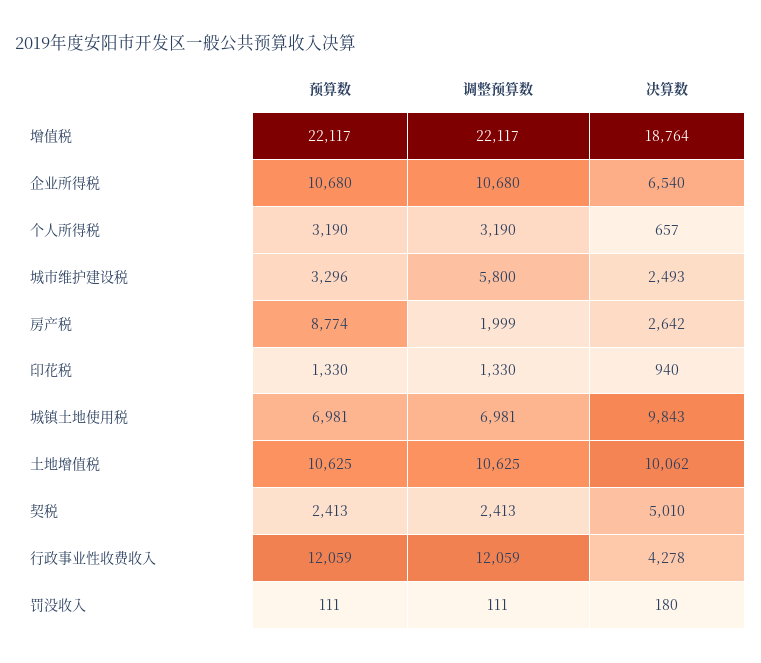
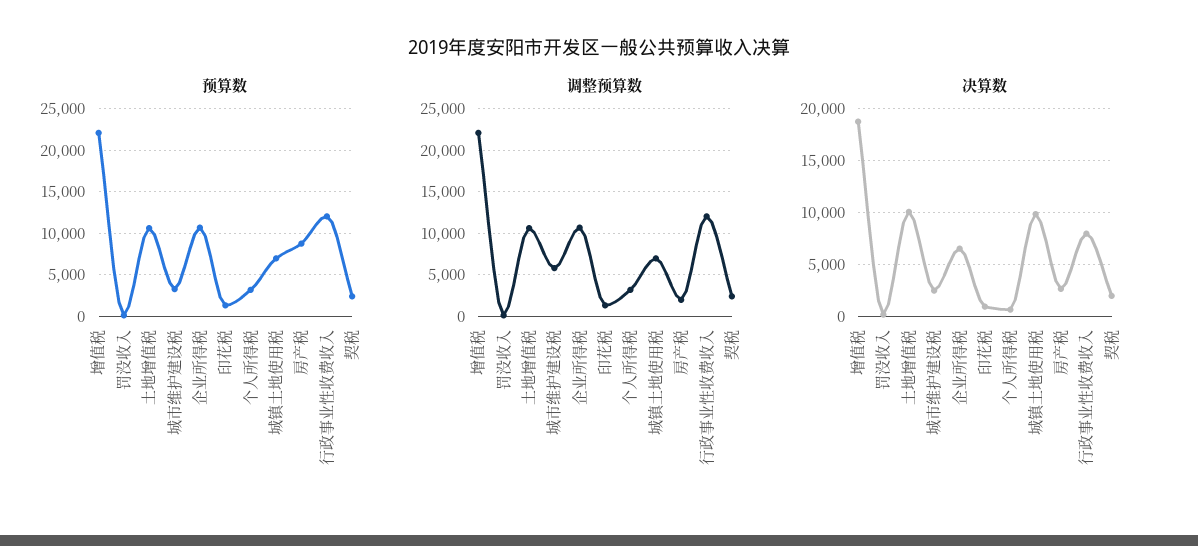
  {
    "预算数": {
      "增值税": 22117,
      "企业所得税": 10680,
      "个人所得税": 3190,
      "城市维护建设税": 3296,
      "房产税": 8774,
      "印花税": 1330,
      "城镇土地使用税": 6981,
      "土地增值税": 10625,
      "契税": 2413,
      "行政事业性收费收入": 12059,
      "罚没收入": 111
    },
    "调整预算数": {
      "增值税": 22117,
      "企业所得税": 10680,
      "个人所得税": 3190,
      "城市维护建设税": 5800,
      "房产税": 1999,
      "印花税": 1330,
      "城镇土地使用税": 6981,
      "土地增值税": 10625,
      "契税": 2413,
      "行政事业性收费收入": 12059,
      "罚没收入": 111
    },
    "决算数": {
      "增值税": 18764,
      "企业所得税": 6540,
      "个人所得税": 657,
      "城市维护建设税": 2493,
      "房产税": 2642,
      "印花税": 940,
      "城镇土地使用税": 9843,
      "土地增值税": 10062,
-     "契税": 5010,
+     "契税": 2000,
-     "行政事业性收费收入": 4278,
+     "行政事业性收费收入": 8000,
      "罚没收入": 180
    }
  }

